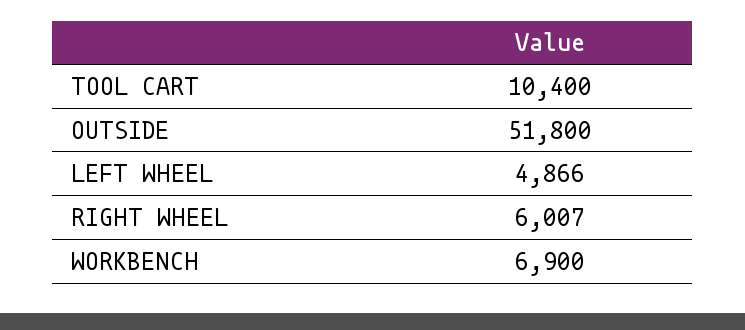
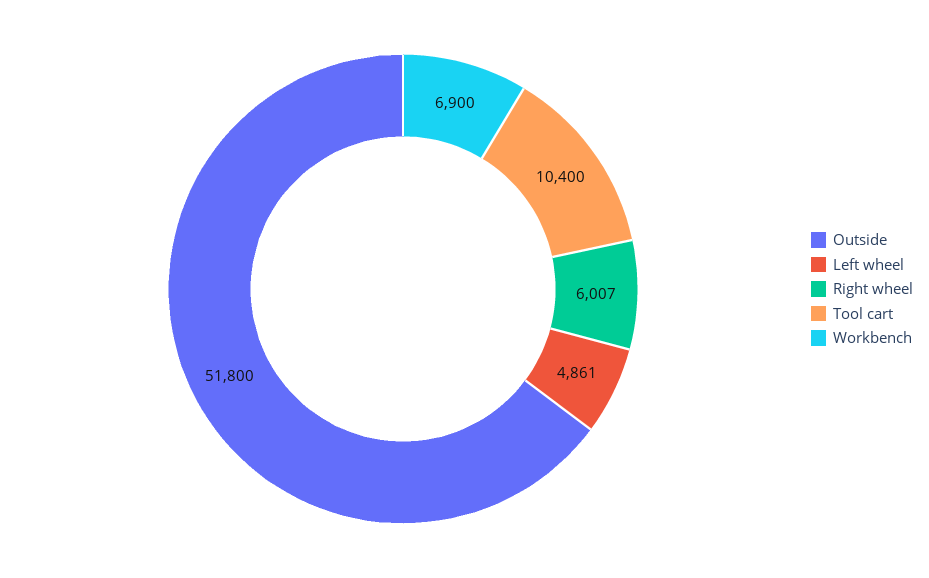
  {
    "TOOL CART": 10400,
    "OUTSIDE": 51800,
-   "LEFT WHEEL": 4866,
+   "LEFT WHEEL": 4861,
    "RIGHT WHEEL": 6007,
    "WORKBENCH": 6900
  }

